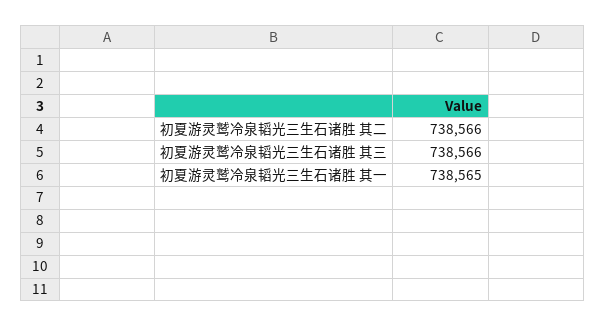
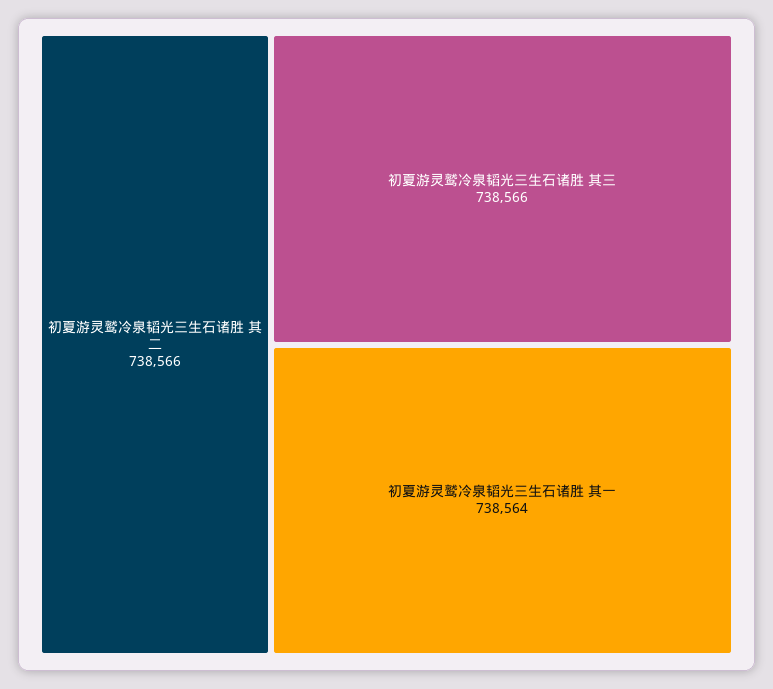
  {
    "初夏游灵鹫冷泉韬光三生石诸胜 其二": 738566,
    "初夏游灵鹫冷泉韬光三生石诸胜 其三": 738566,
-   "初夏游灵鹫冷泉韬光三生石诸胜 其一": 738565
+   "初夏游灵鹫冷泉韬光三生石诸胜 其一": 738564
  }

